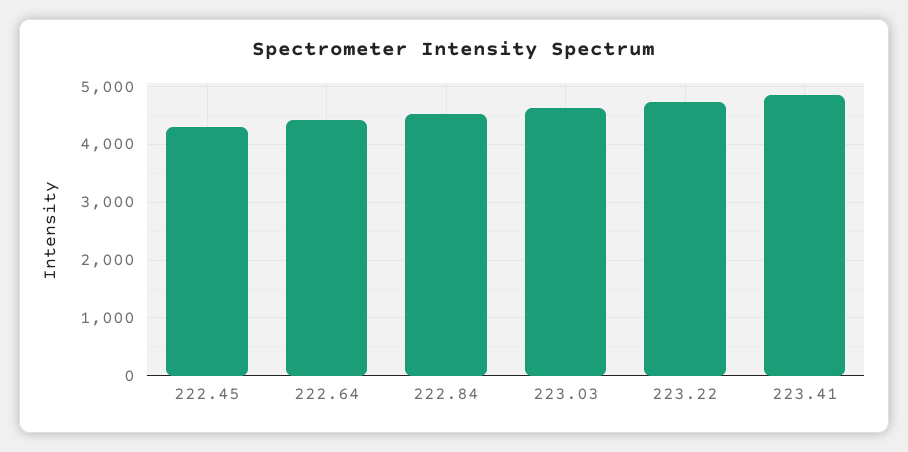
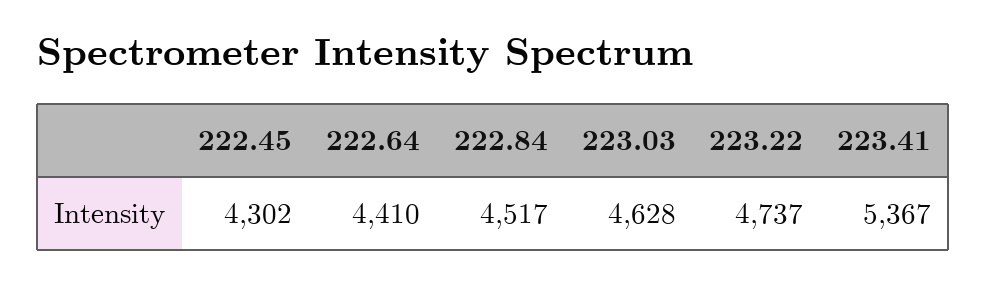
  {
    "222.45": 4302,
    "222.64": 4410,
    "222.84": 4517,
    "223.03": 4628,
    "223.22": 4737,
-   "223.41": 4800
+   "223.41": 5367
  }

